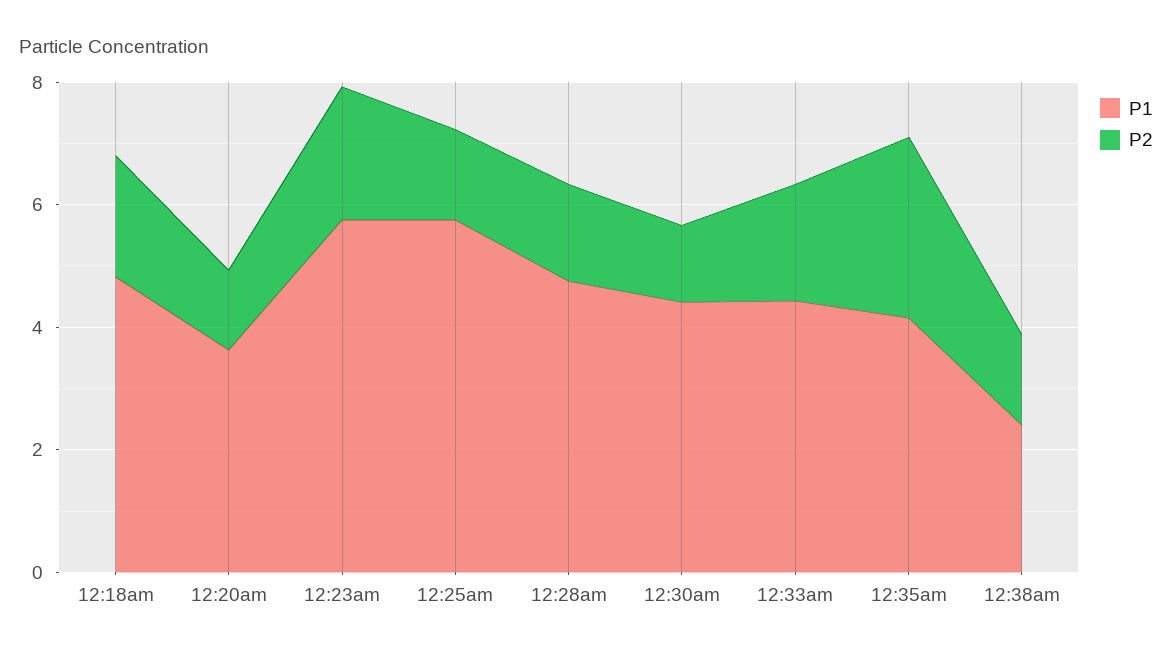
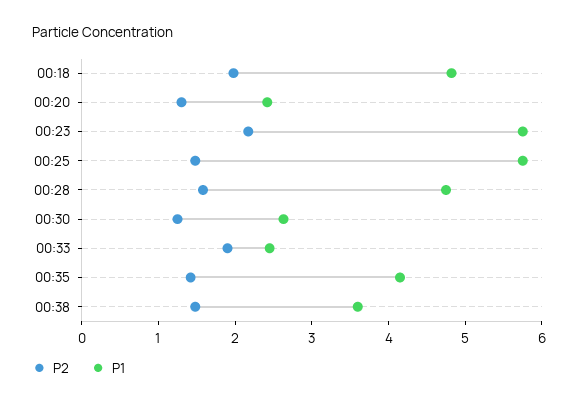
  {
    "P1": {
      "12:18am": 4.8,
-     "12:20am": 3.5,
+     "12:20am": 2.4,
      "12:23am": 5.8,
      "12:25am": 5.8,
      "12:28am": 4.8,
-     "12:30am": 4.5,
+     "12:30am": 2.6,
-     "12:33am": 4.5,
+     "12:33am": 2.4,
      "12:35am": 4.2,
-     "12:38am": 2.5
+     "12:38am": 3.6
    },
    "P2": {
      "12:18am": 2,
      "12:20am": 1.4,
      "12:23am": 2.2,
      "12:25am": 1.4,
      "12:28am": 1.6,
      "12:30am": 1.2,
      "12:33am": 2,
-     "12:35am": 3,
+     "12:35am": 1.4,
      "12:38am": 1.4
    }
  }

